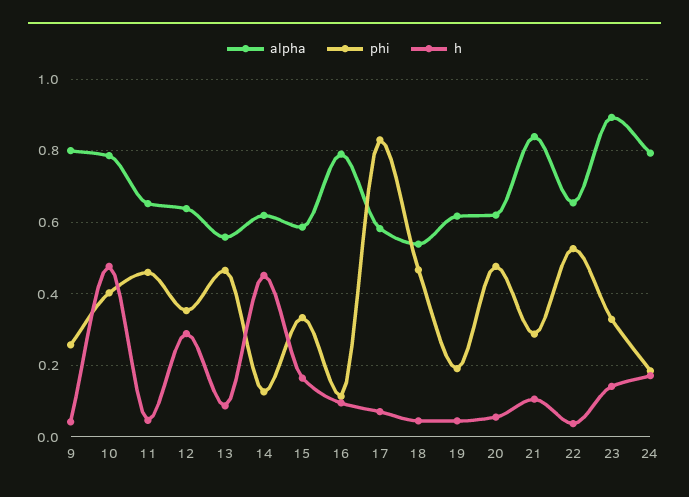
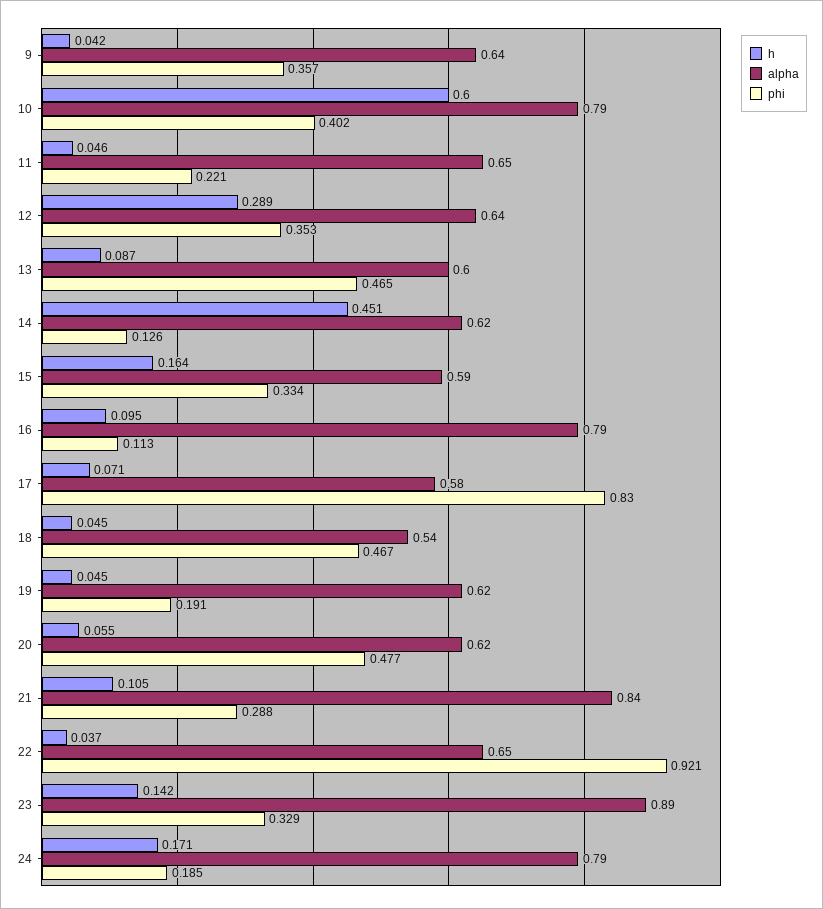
  {
    "alpha": {
-     "9": 0.8,
+     "9": 0.64,
      "10": 0.79,
      "11": 0.65,
      "12": 0.64,
-     "13": 0.56,
+     "13": 0.6,
      "14": 0.62,
      "15": 0.59,
      "16": 0.79,
      "17": 0.58,
      "18": 0.54,
      "19": 0.62,
      "20": 0.62,
      "21": 0.84,
      "22": 0.65,
      "23": 0.89,
      "24": 0.79
    },
    "phi": {
-     "9": 0.26,
+     "9": 0.357,
      "10": 0.402,
-     "11": 0.46,
+     "11": 0.221,
      "12": 0.353,
      "13": 0.465,
      "14": 0.126,
      "15": 0.334,
      "16": 0.113,
      "17": 0.83,
      "18": 0.467,
      "19": 0.191,
      "20": 0.477,
      "21": 0.288,
-     "22": 0.52,
+     "22": 0.921,
      "23": 0.329,
      "24": 0.185
    },
    "h": {
      "9": 0.042,
-     "10": 0.48,
+     "10": 0.6,
      "11": 0.046,
      "12": 0.289,
      "13": 0.087,
      "14": 0.451,
      "15": 0.164,
      "16": 0.095,
      "17": 0.071,
      "18": 0.045,
      "19": 0.045,
      "20": 0.055,
      "21": 0.105,
      "22": 0.037,
      "23": 0.142,
      "24": 0.171
    }
  }

